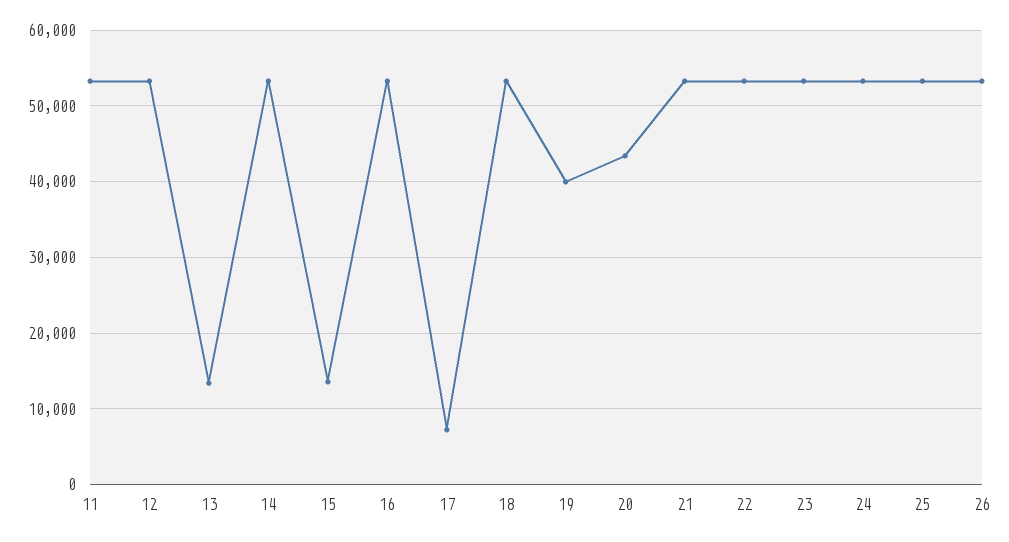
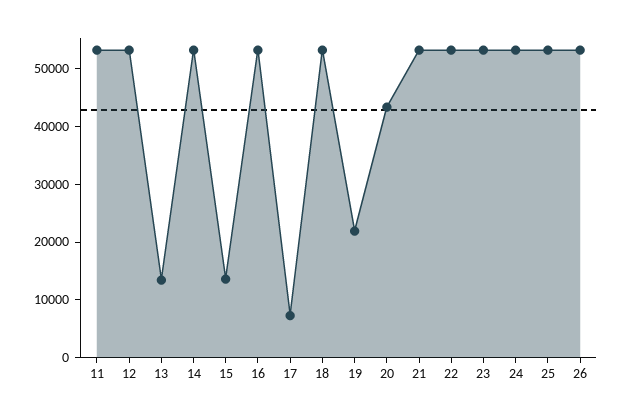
  {
    "11": 53000,
    "12": 53000,
    "13": 13000,
    "14": 53000,
    "15": 14000,
    "16": 53000,
    "17": 7000,
    "18": 53000,
-   "19": 40000,
+   "19": 22000,
    "20": 43000,
    "21": 53000,
    "22": 53000,
    "23": 53000,
    "24": 53000,
    "25": 53000,
    "26": 53000
  }

